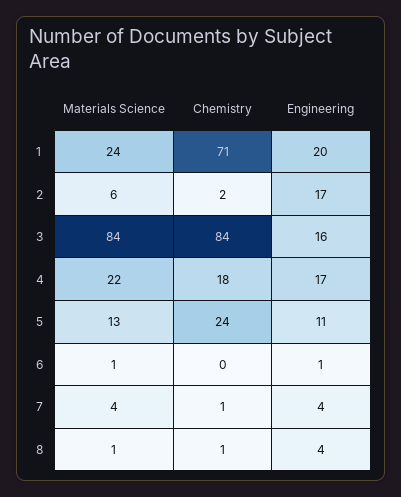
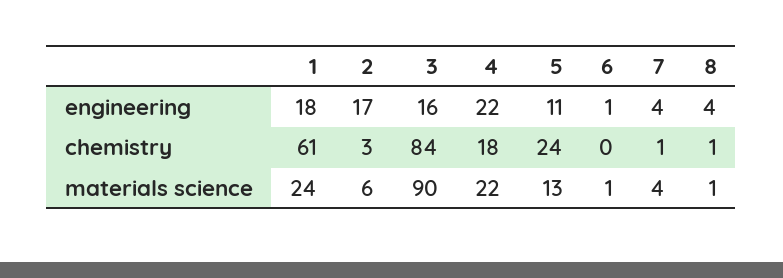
  {
    "Materials Science": {
      "1": 24,
      "2": 6,
-     "3": 84,
+     "3": 90,
      "4": 22,
      "5": 13,
      "6": 1,
      "7": 4,
      "8": 1
    },
    "Chemistry": {
-     "1": 71,
+     "1": 61,
-     "2": 2,
+     "2": 3,
      "3": 84,
      "4": 18,
      "5": 24,
      "6": 0,
      "7": 1,
      "8": 1
    },
    "Engineering": {
-     "1": 20,
+     "1": 18,
      "2": 17,
      "3": 16,
-     "4": 17,
+     "4": 22,
      "5": 11,
      "6": 1,
      "7": 4,
      "8": 4
    }
  }

